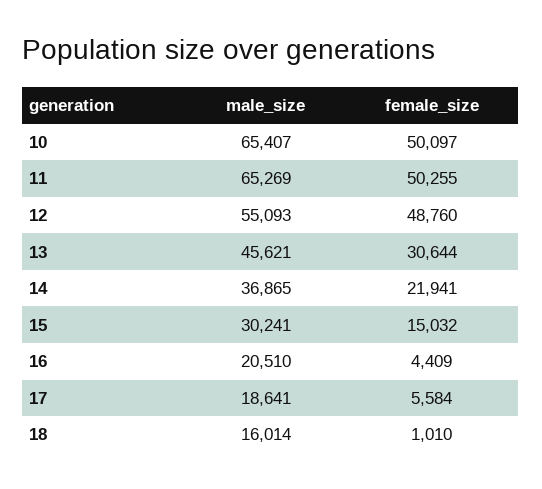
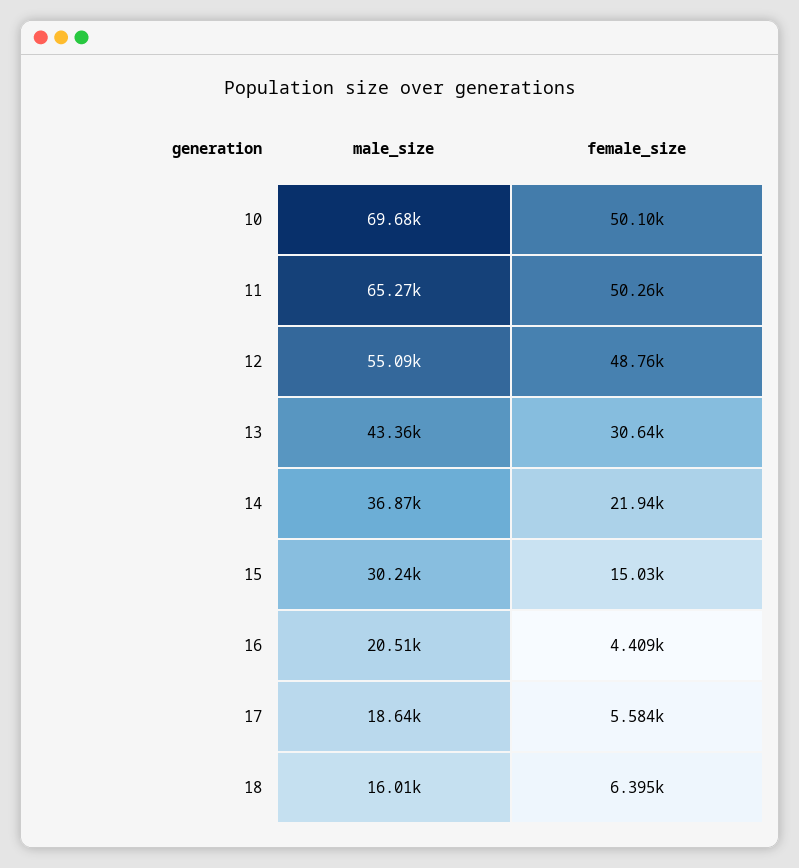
  {
    "male_size": {
-     "10": 65407,
+     "10": 69680,
      "11": 65269,
      "12": 55093,
-     "13": 45621,
+     "13": 43360,
      "14": 36865,
      "15": 30241,
      "16": 20510,
      "17": 18641,
      "18": 16014
    },
    "female_size": {
      "10": 50097,
      "11": 50255,
      "12": 48760,
      "13": 30644,
      "14": 21941,
      "15": 15032,
      "16": 4409,
      "17": 5584,
-     "18": 1010
+     "18": 6395
    }
  }

